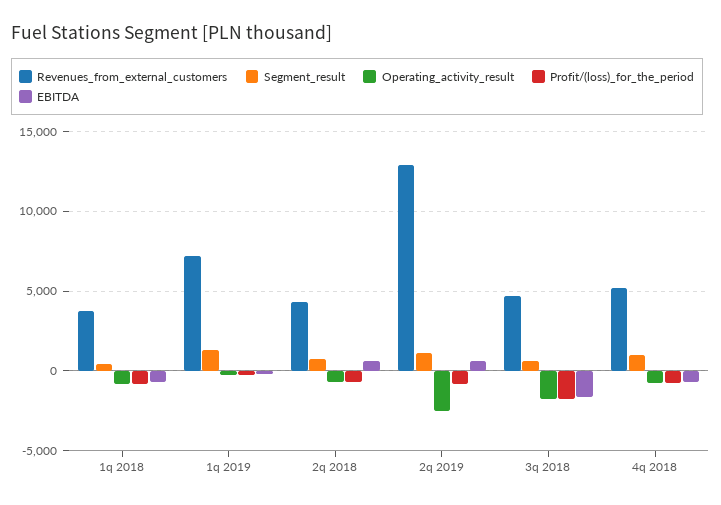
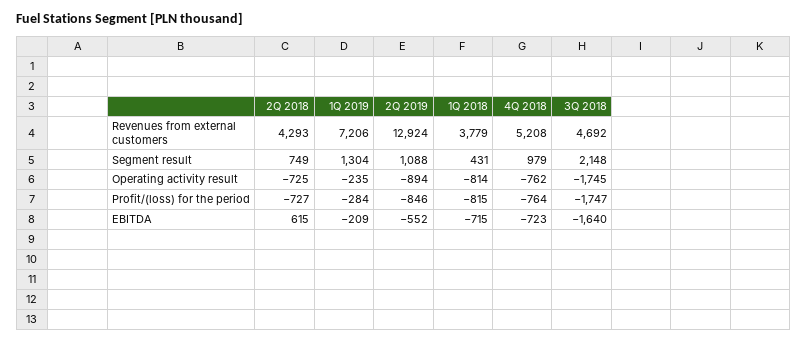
  {
    "Revenues_from_external_customers": {
      "1q 2018": 3779,
      "1q 2019": 7206,
      "2q 2018": 4293,
      "2q 2019": 12924,
      "3q 2018": 4692,
      "4q 2018": 5208
    },
    "Segment_result": {
      "1q 2018": 431,
      "1q 2019": 1304,
      "2q 2018": 749,
      "2q 2019": 1088,
-     "3q 2018": 500,
+     "3q 2018": 2148,
      "4q 2018": 979
    },
    "Operating_activity_result": {
      "1q 2018": -814,
      "1q 2019": -235,
      "2q 2018": -725,
-     "2q 2019": -2500,
+     "2q 2019": -894,
      "3q 2018": -1745,
      "4q 2018": -762
    },
    "Profit/(loss)_for_the_period": {
      "1q 2018": -815,
      "1q 2019": -284,
      "2q 2018": -727,
      "2q 2019": -846,
      "3q 2018": -1747,
      "4q 2018": -764
    },
    "EBITDA": {
      "1q 2018": -715,
      "1q 2019": -209,
      "2q 2018": 615,
-     "2q 2019": 500,
+     "2q 2019": -552,
      "3q 2018": -1640,
      "4q 2018": -723
    }
  }

